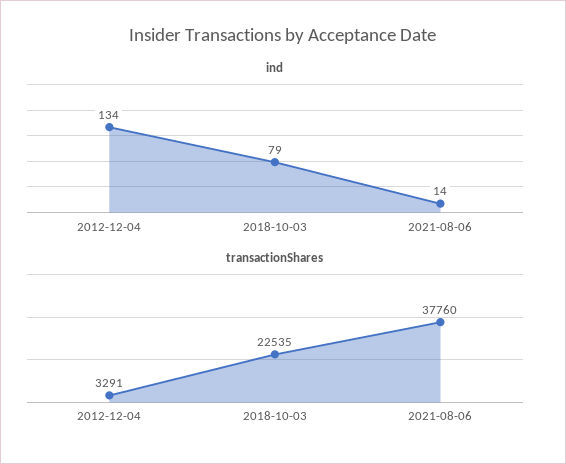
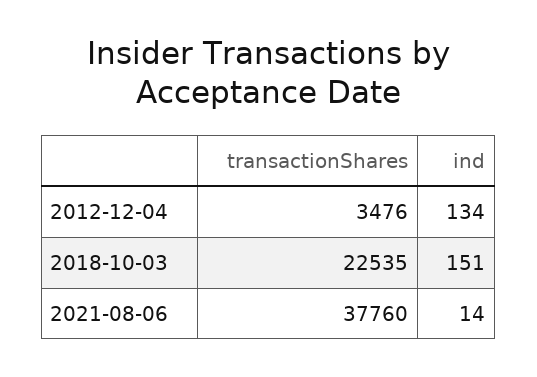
  {
    "ind": {
      "2012-12-04": 134,
-     "2018-10-03": 79,
+     "2018-10-03": 151,
      "2021-08-06": 14
    },
    "transactionShares": {
-     "2012-12-04": 3291,
+     "2012-12-04": 3476,
      "2018-10-03": 22535,
      "2021-08-06": 37760
    }
  }

